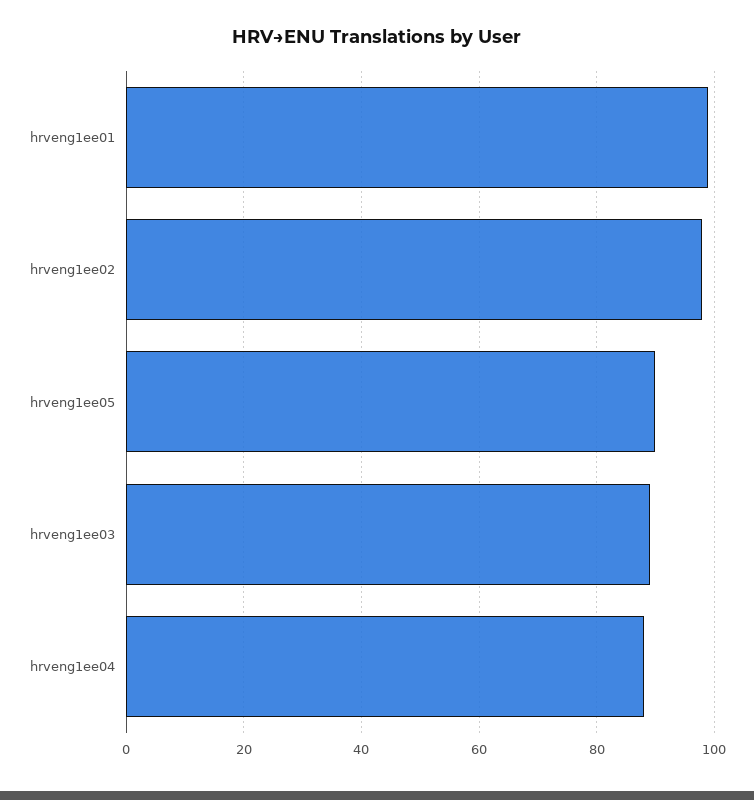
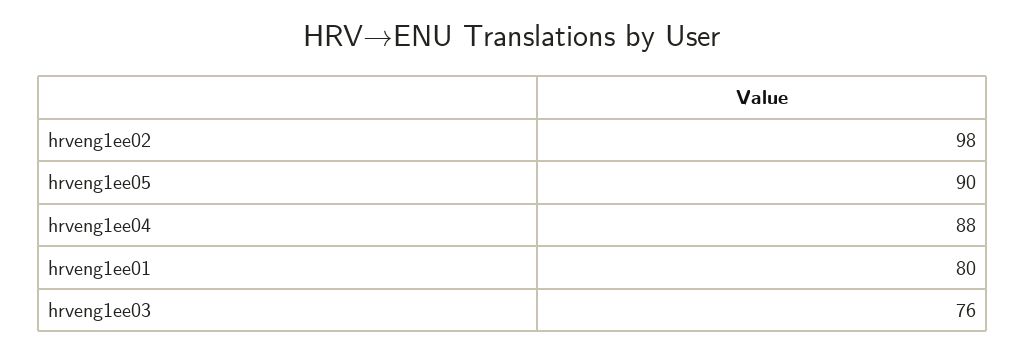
  {
-   "hrveng1ee01": 100,
+   "hrveng1ee01": 80,
    "hrveng1ee02": 98,
    "hrveng1ee05": 90,
-   "hrveng1ee03": 90,
+   "hrveng1ee03": 76,
    "hrveng1ee04": 88
  }

